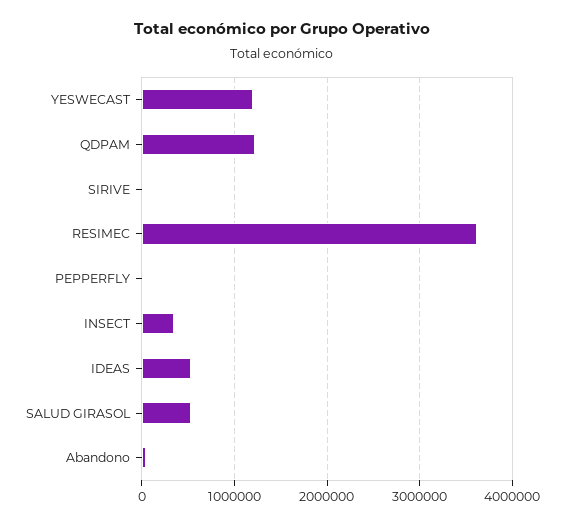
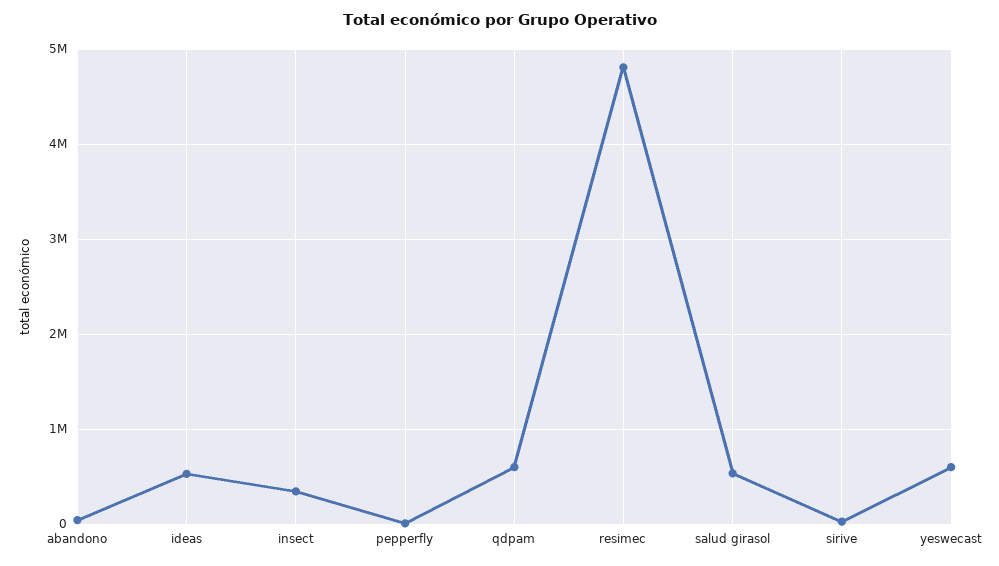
  {
-   "YESWECAST": 1200000,
+   "YESWECAST": 600000,
-   "QDPAM": 1200000,
+   "QDPAM": 600000,
    "SIRIVE": 0,
-   "RESIMEC": 3600000,
+   "RESIMEC": 4800000,
    "PEPPERFLY": 0,
    "INSECT": 300000,
    "IDEAS": 500000,
    "SALUD GIRASOL": 500000,
    "Abandono": 0
  }

